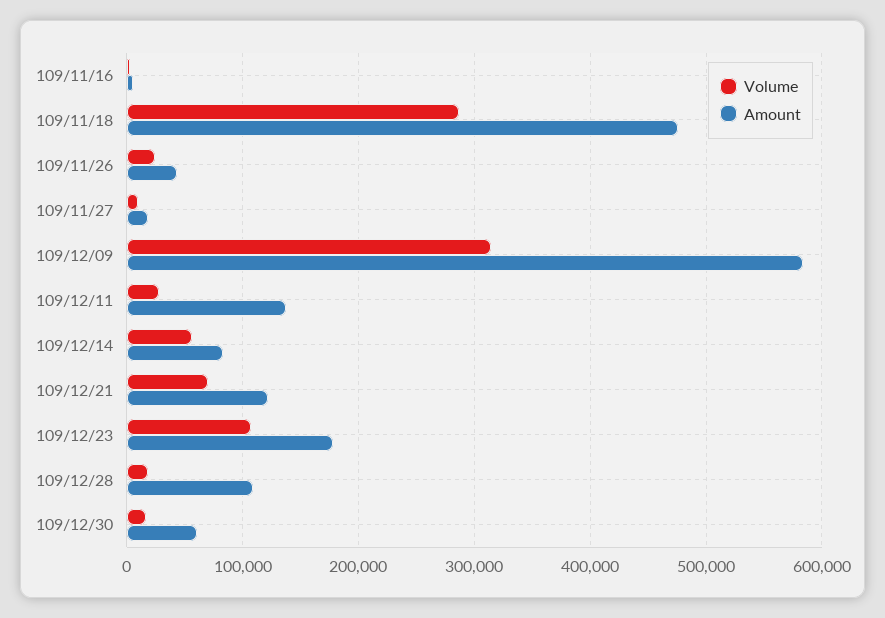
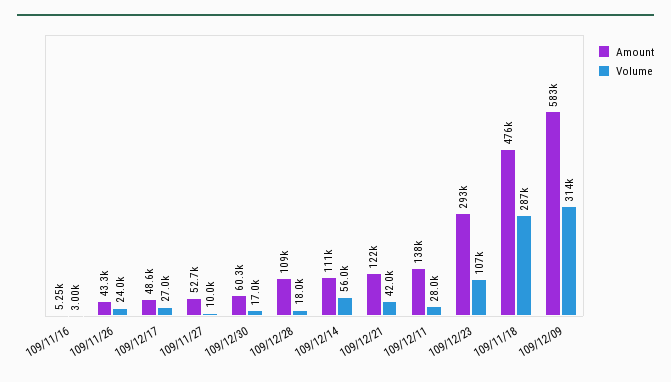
  {
    "Volume": {
      "109/11/16": 3000,
      "109/11/18": 287000,
      "109/11/26": 24000,
      "109/11/27": 10000,
      "109/12/09": 314000,
      "109/12/11": 28000,
      "109/12/14": 56000,
-     "109/12/21": 70000,
+     "109/12/21": 42000,
      "109/12/23": 107000,
      "109/12/28": 18000,
-     "109/12/30": 17000
+     "109/12/30": 17000,
+     "109/12/17": 27000
    },
    "Amount": {
      "109/11/16": 5250,
      "109/11/18": 476000,
      "109/11/26": 43300,
-     "109/11/27": 20000,
+     "109/11/27": 52700,
      "109/12/09": 583000,
      "109/12/11": 138000,
-     "109/12/14": 80000,
+     "109/12/14": 111000,
      "109/12/21": 122000,
-     "109/12/23": 180000,
+     "109/12/23": 293000,
      "109/12/28": 109000,
-     "109/12/30": 60300
+     "109/12/30": 60300,
+     "109/12/17": 48600
    }
  }

